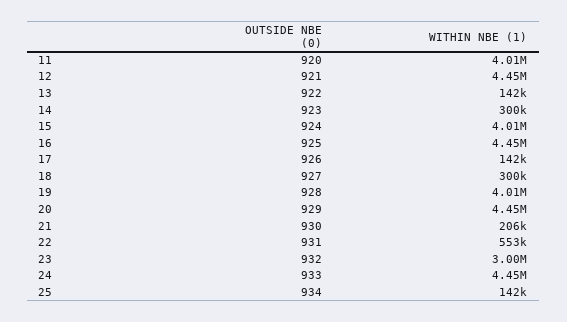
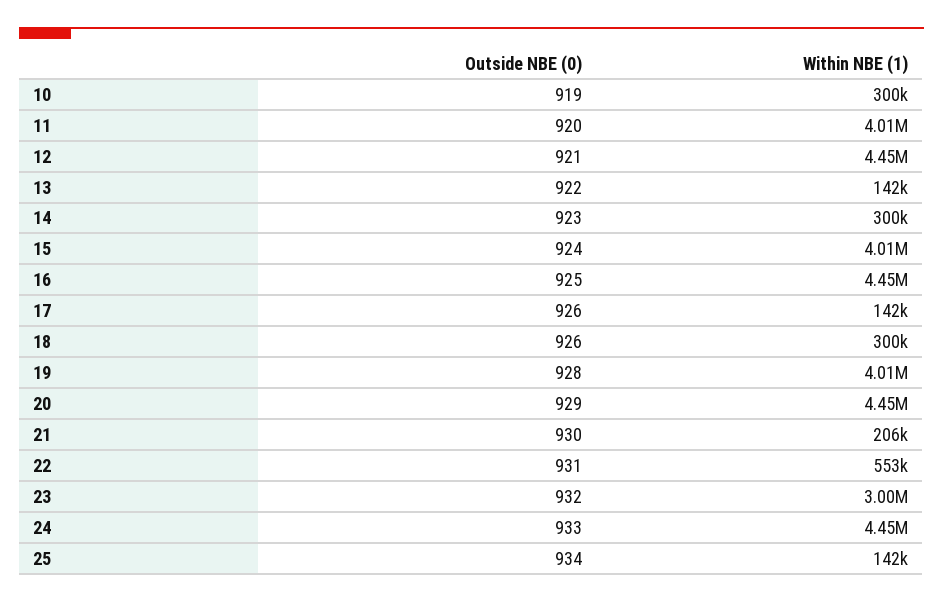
  {
    "OUTSIDE NBE (0)": {
      "11": 920,
      "12": 921,
      "13": 922,
      "14": 923,
      "15": 924,
      "16": 925,
      "17": 926,
-     "18": 927,
+     "18": 926,
      "19": 928,
      "20": 929,
      "21": 930,
      "22": 931,
      "23": 932,
      "24": 933,
-     "25": 934
+     "25": 934,
+     "10": 919
    },
    "WITHIN NBE (1)": {
      "11": 4010000,
      "12": 4450000,
      "13": 142000,
      "14": 300000,
      "15": 4010000,
      "16": 4450000,
      "17": 142000,
      "18": 300000,
      "19": 4010000,
      "20": 4450000,
      "21": 206000,
      "22": 553000,
      "23": 3000000,
      "24": 4450000,
-     "25": 142000
+     "25": 142000,
+     "10": 300000
    }
  }

